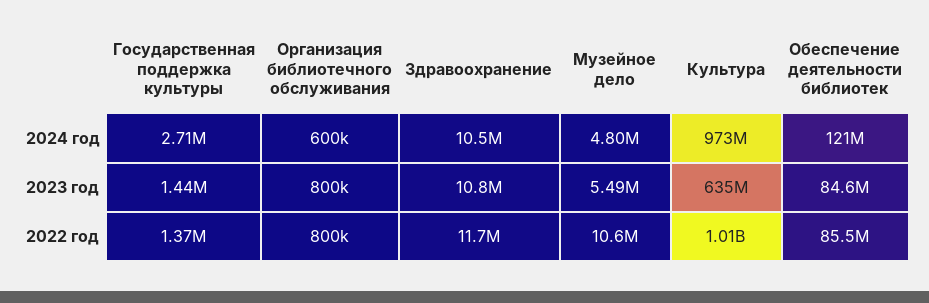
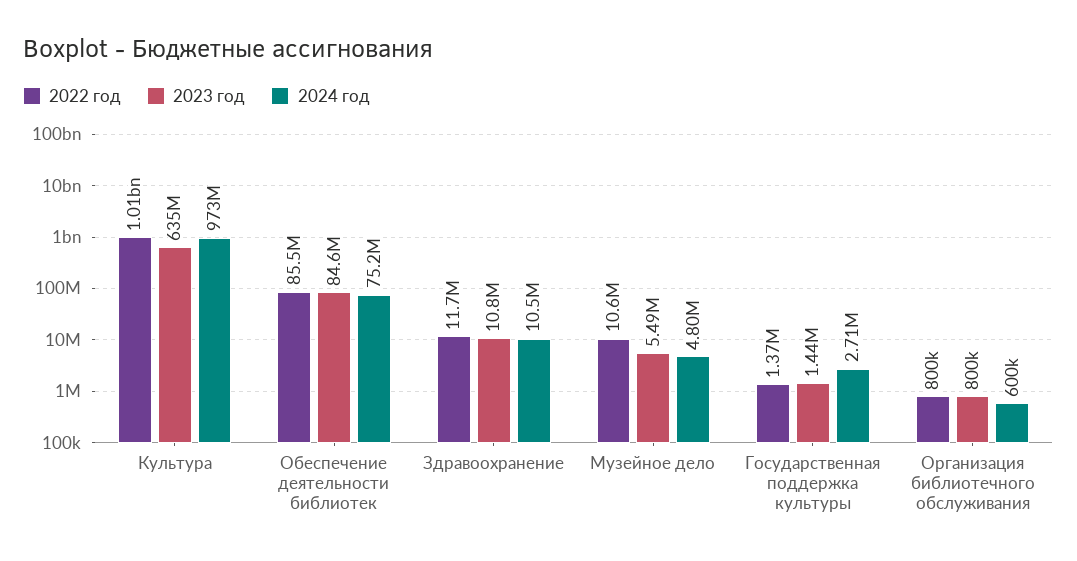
  {
    "2024 год": {
      "Государственная поддержка культуры": 2710000,
      "Организация библиотечного обслуживания": 600000,
      "Здравоохранение": 10500000,
      "Музейное дело": 4800000,
      "Культура": 973000000,
-     "Обеспечение деятельности библиотек": 121000000
+     "Обеспечение деятельности библиотек": 75200000
    },
    "2023 год": {
      "Государственная поддержка культуры": 1440000,
      "Организация библиотечного обслуживания": 800000,
      "Здравоохранение": 10800000,
      "Музейное дело": 5490000,
      "Культура": 635000000,
      "Обеспечение деятельности библиотек": 84600000
    },
    "2022 год": {
      "Государственная поддержка культуры": 1370000,
      "Организация библиотечного обслуживания": 800000,
      "Здравоохранение": 11700000,
      "Музейное дело": 10600000,
      "Культура": 1010000000,
      "Обеспечение деятельности библиотек": 85500000
    }
  }

